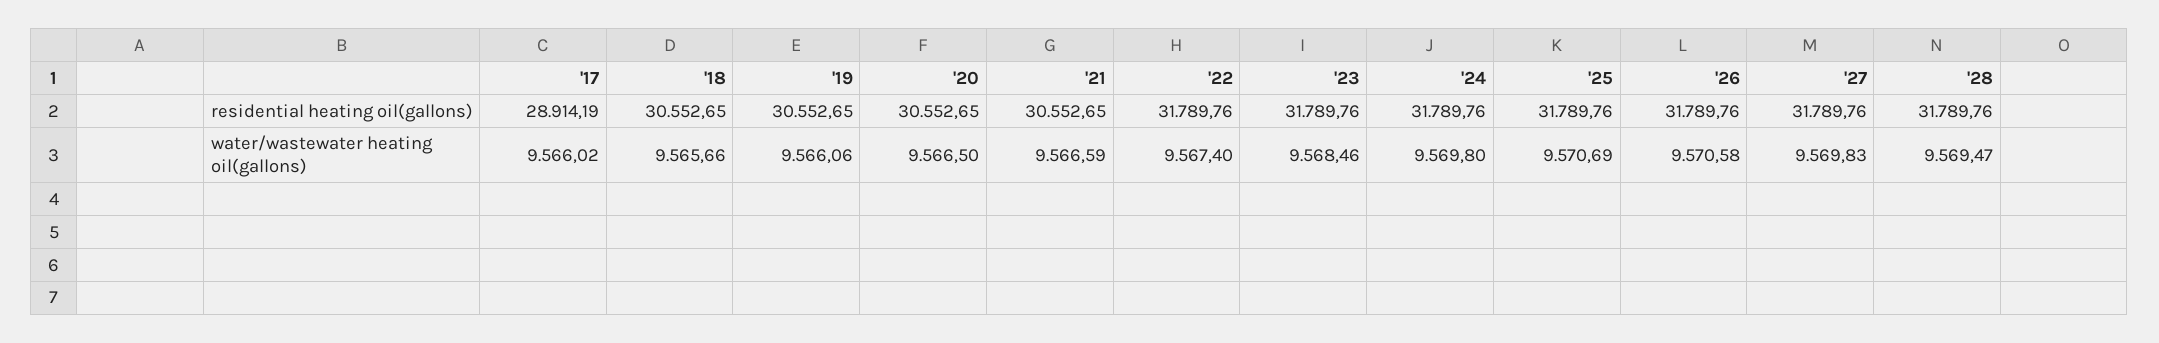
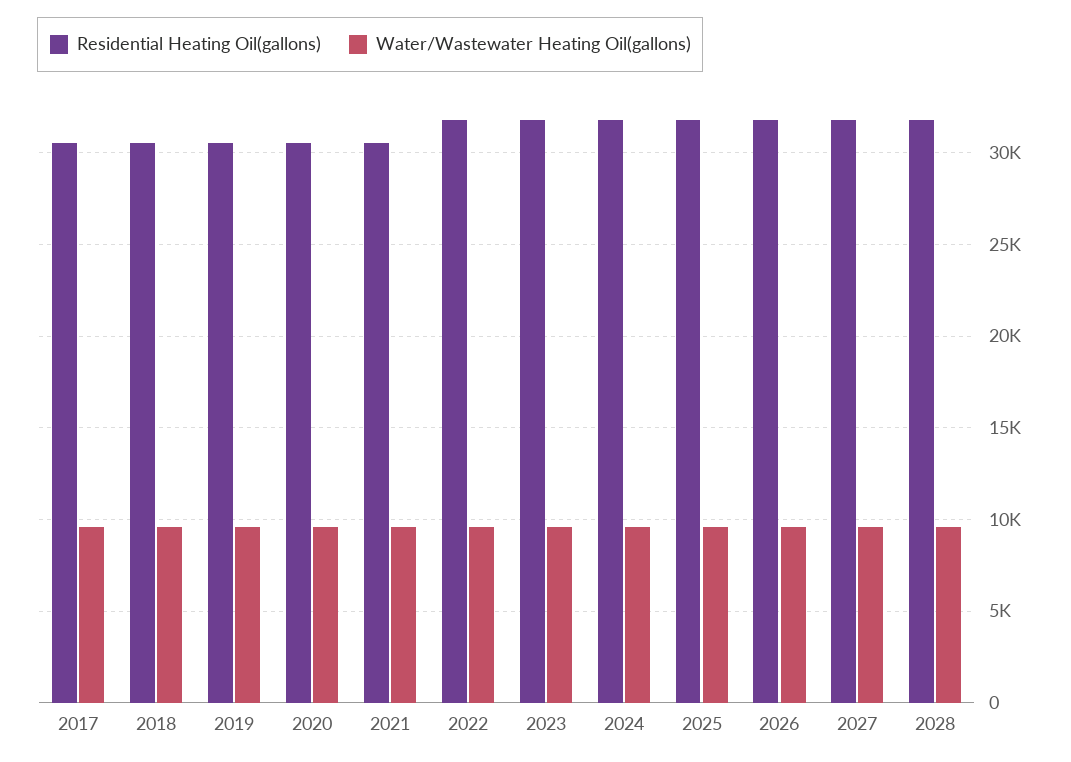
  {
    "residential heating oil(gallons)": {
-     "'17": 28914.19,
+     "'17": 30500,
      "'18": 30552.65,
      "'19": 30552.65,
      "'20": 30552.65,
      "'21": 30552.65,
      "'22": 31789.76,
      "'23": 31789.76,
      "'24": 31789.76,
      "'25": 31789.76,
      "'26": 31789.76,
      "'27": 31789.76,
      "'28": 31789.76
    },
    "water/wastewater heating oil(gallons)": {
      "'17": 9566.02,
      "'18": 9565.66,
      "'19": 9566.06,
      "'20": 9566.5,
      "'21": 9566.59,
      "'22": 9567.4,
      "'23": 9568.46,
      "'24": 9569.8,
      "'25": 9570.69,
      "'26": 9570.58,
      "'27": 9569.83,
      "'28": 9569.47
    }
  }

